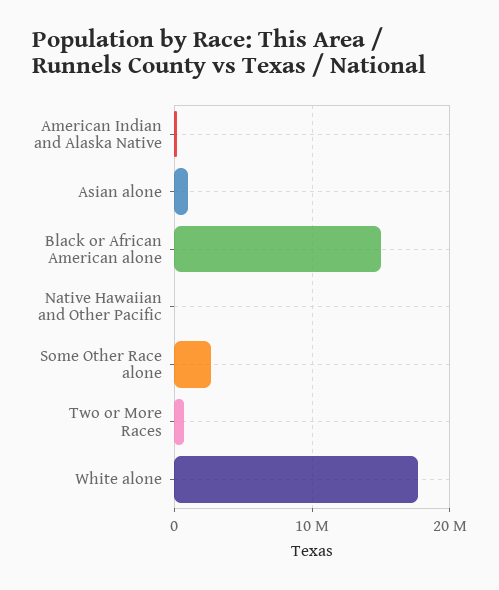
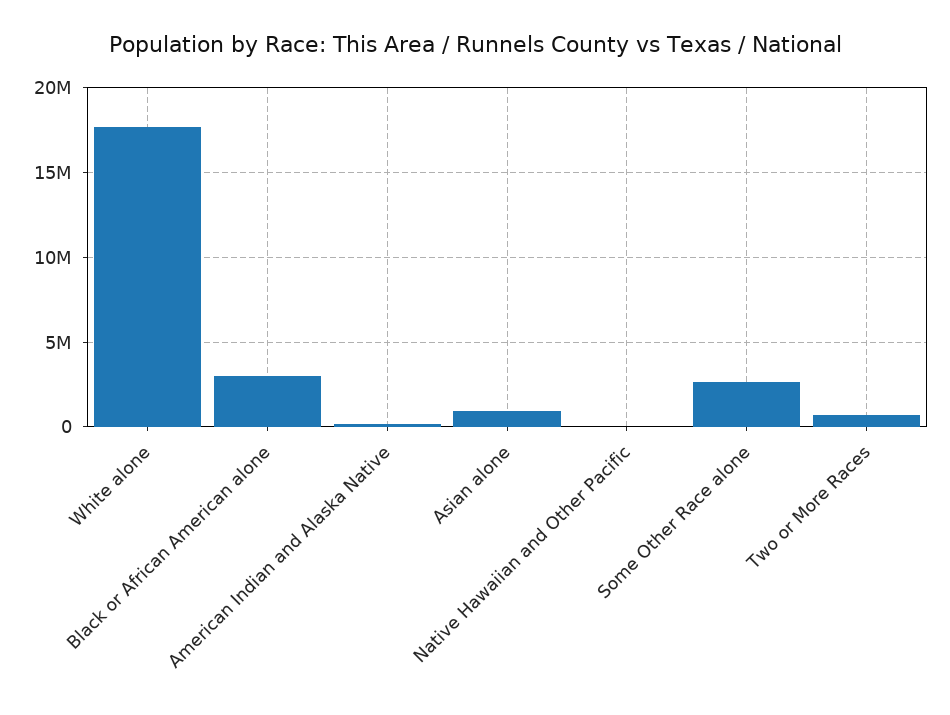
  {
    "American Indian and Alaska Native": 0,
    "Asian alone": 1000000,
-   "Black or African American alone": 15000000,
+   "Black or African American alone": 3000000,
    "Native Hawaiian and Other Pacific": 0,
    "Some Other Race alone": 2500000,
    "Two or More Races": 500000,
    "White alone": 17500000
  }

